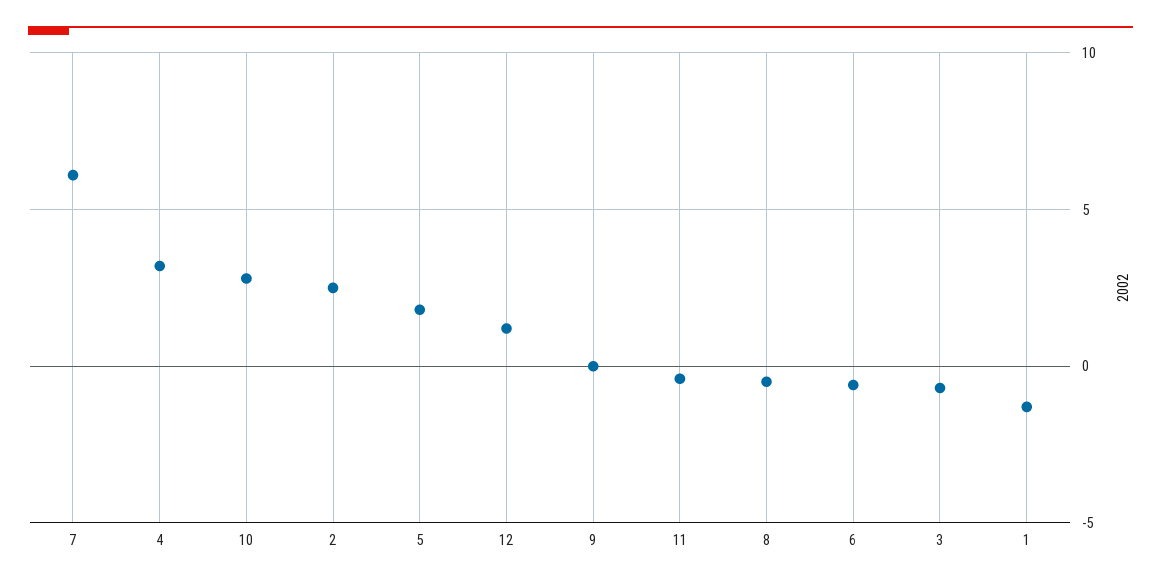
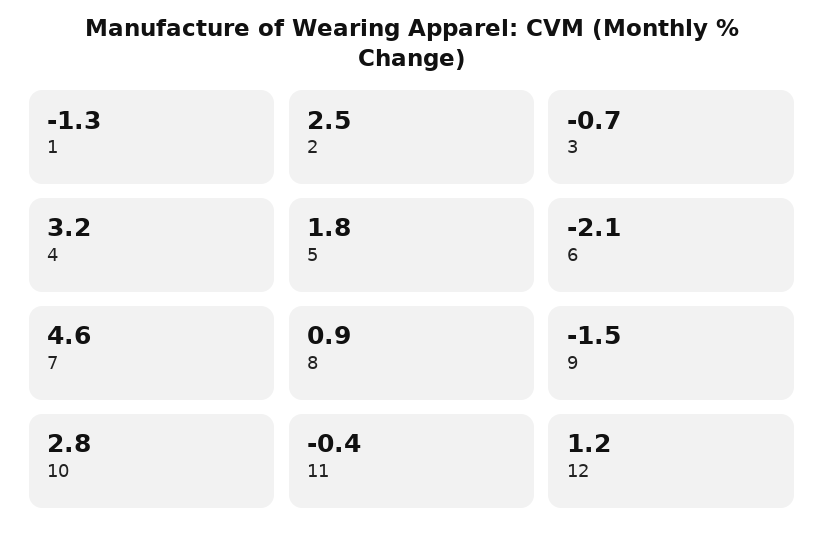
  {
-   "7": 6,
+   "7": 4.6,
    "4": 3.2,
    "10": 2.8,
    "2": 2.5,
    "5": 1.8,
    "12": 1.2,
-   "9": 0,
+   "9": -1.5,
    "11": -0.4,
-   "8": -0.5,
+   "8": 0.9,
-   "6": -0.5,
+   "6": -2.1,
    "3": -0.7,
    "1": -1.3
  }

